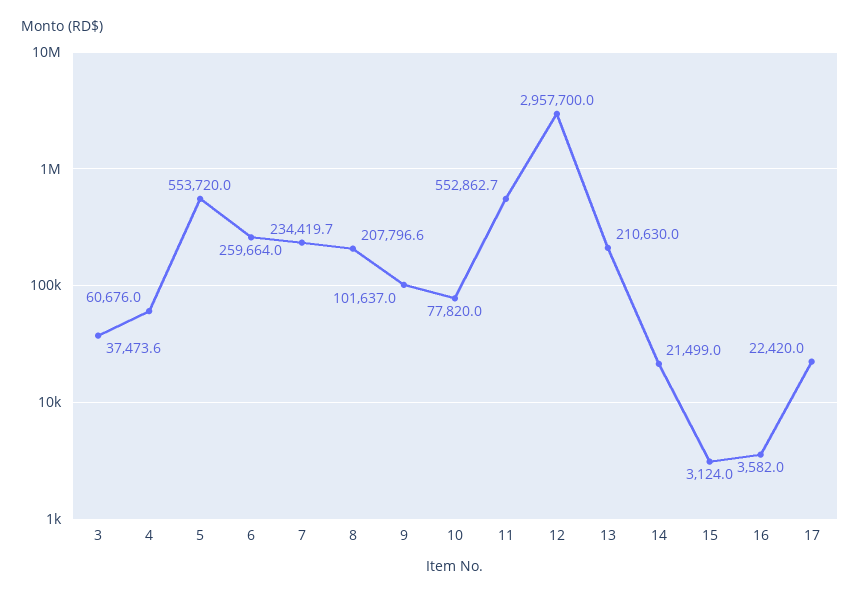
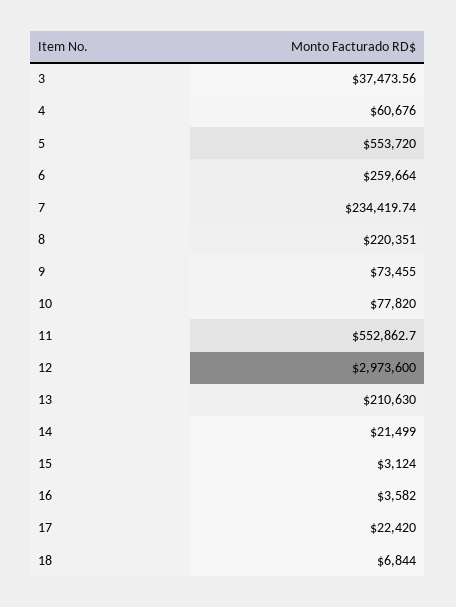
  {
    "3": 37473.56,
    "4": 60676,
    "5": 553720,
    "6": 259664,
    "7": 234419.74,
-   "8": 207796.6,
+   "8": 220351,
-   "9": 101637,
+   "9": 73455,
    "10": 77820,
    "11": 552862.7,
-   "12": 2957700,
+   "12": 2973600,
    "13": 210630,
    "14": 21499,
    "15": 3124,
    "16": 3582,
-   "17": 22420
+   "17": 22420,
+   "18": 6844
  }

